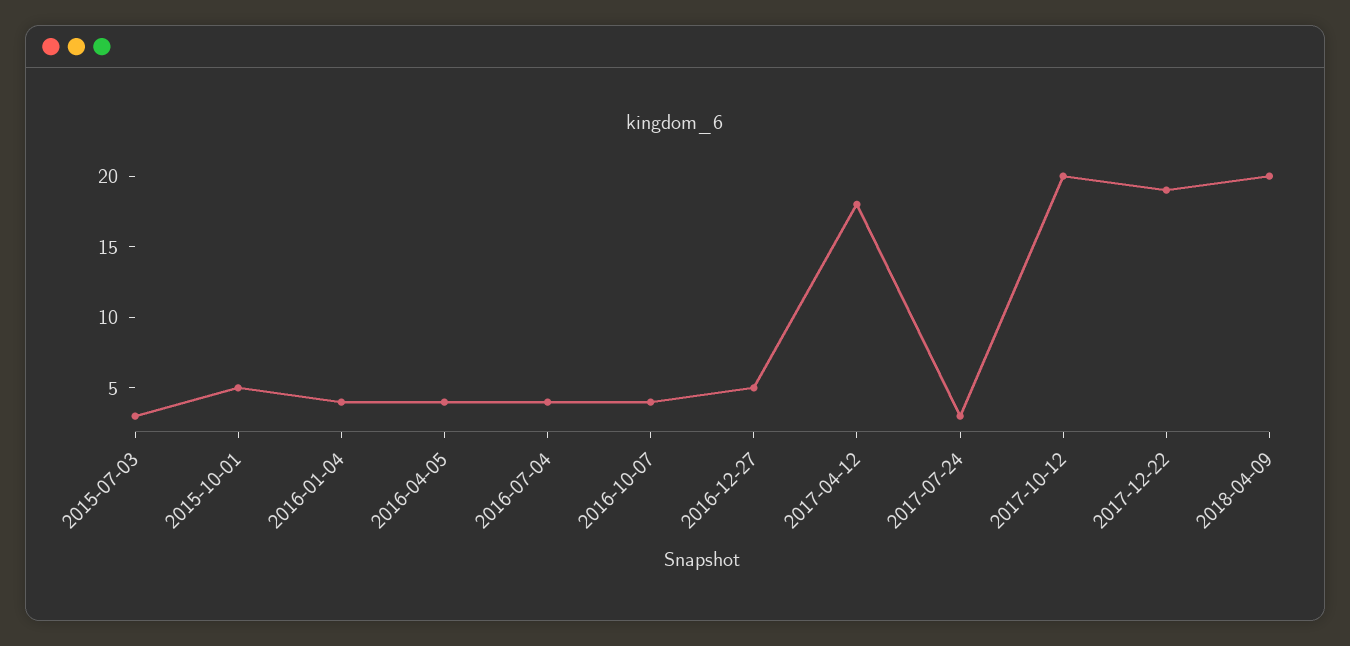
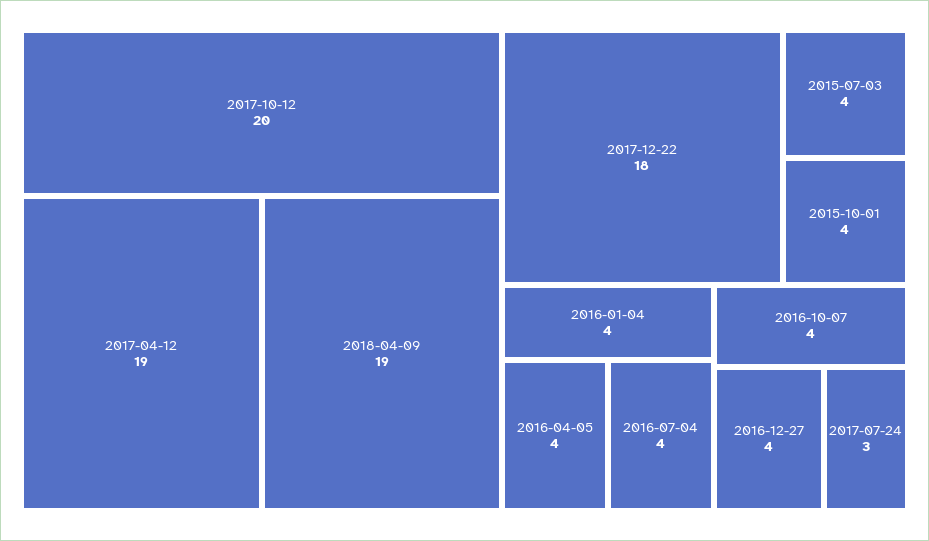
  {
-   "2015-07-03": 3,
+   "2015-07-03": 4,
-   "2015-10-01": 5,
+   "2015-10-01": 4,
    "2016-01-04": 4,
    "2016-04-05": 4,
    "2016-07-04": 4,
    "2016-10-07": 4,
-   "2016-12-27": 5,
+   "2016-12-27": 4,
-   "2017-04-12": 18,
+   "2017-04-12": 19,
    "2017-07-24": 3,
    "2017-10-12": 20,
-   "2017-12-22": 19,
+   "2017-12-22": 18,
-   "2018-04-09": 20
+   "2018-04-09": 19
  }

